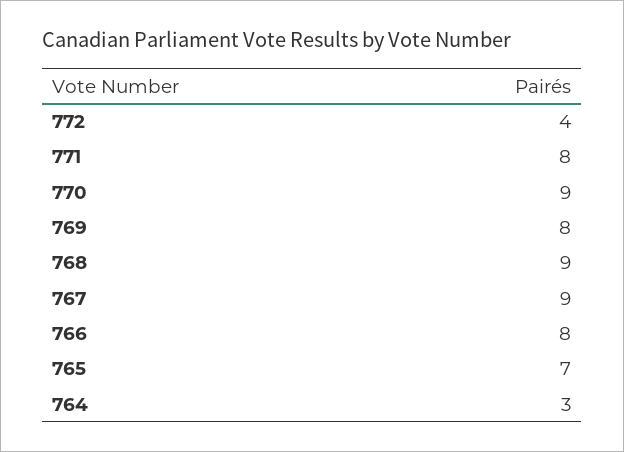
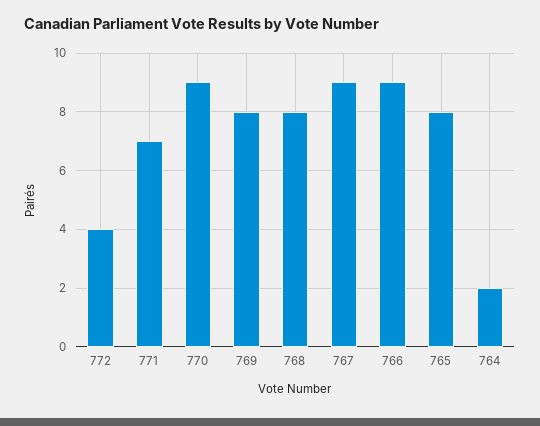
  {
    "772": 4,
-   "771": 8,
+   "771": 7,
    "770": 9,
    "769": 8,
-   "768": 9,
+   "768": 8,
    "767": 9,
-   "766": 8,
+   "766": 9,
-   "765": 7,
+   "765": 8,
-   "764": 3
+   "764": 2
  }

